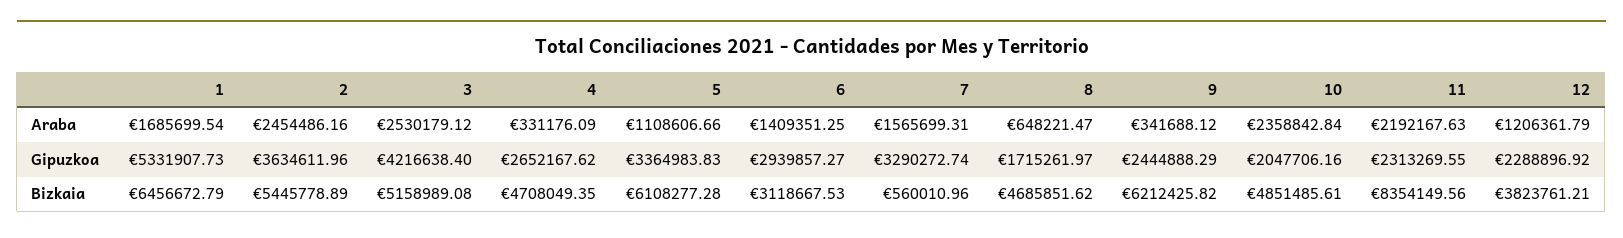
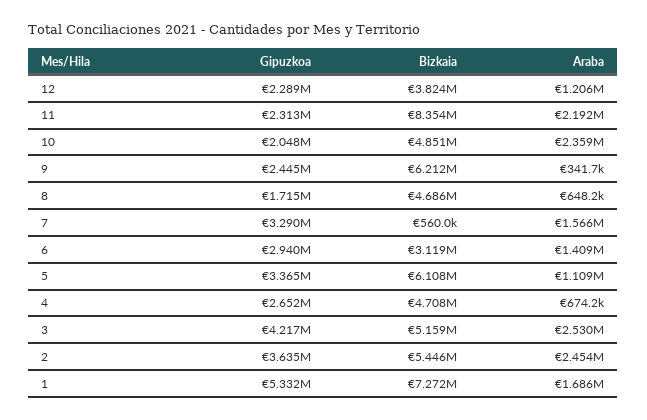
  {
    "1": {
      "Araba": 1685699.54,
      "Gipuzkoa": 5331907.73,
-     "Bizkaia": 6456672.79
+     "Bizkaia": 7272000
    },
    "2": {
      "Araba": 2454486.16,
      "Gipuzkoa": 3634611.96,
      "Bizkaia": 5445778.89
    },
    "3": {
      "Araba": 2530179.12,
      "Gipuzkoa": 4216638.4,
      "Bizkaia": 5158989.08
    },
    "4": {
-     "Araba": 331176.09,
+     "Araba": 674200,
      "Gipuzkoa": 2652167.62,
      "Bizkaia": 4708049.35
    },
    "5": {
      "Araba": 1108606.66,
      "Gipuzkoa": 3364983.83,
      "Bizkaia": 6108277.28
    },
    "6": {
      "Araba": 1409351.25,
      "Gipuzkoa": 2939857.27,
      "Bizkaia": 3118667.53
    },
    "7": {
      "Araba": 1565699.31,
      "Gipuzkoa": 3290272.74,
      "Bizkaia": 560010.96
    },
    "8": {
      "Araba": 648221.47,
      "Gipuzkoa": 1715261.97,
      "Bizkaia": 4685851.62
    },
    "9": {
      "Araba": 341688.12,
      "Gipuzkoa": 2444888.29,
      "Bizkaia": 6212425.82
    },
    "10": {
      "Araba": 2358842.84,
      "Gipuzkoa": 2047706.16,
      "Bizkaia": 4851485.61
    },
    "11": {
      "Araba": 2192167.63,
      "Gipuzkoa": 2313269.55,
      "Bizkaia": 8354149.56
    },
    "12": {
      "Araba": 1206361.79,
      "Gipuzkoa": 2288896.92,
      "Bizkaia": 3823761.21
    }
  }

